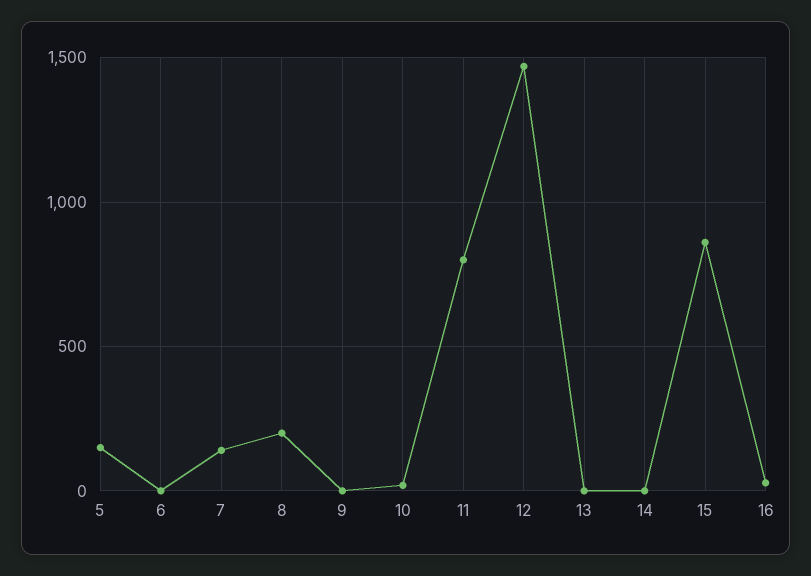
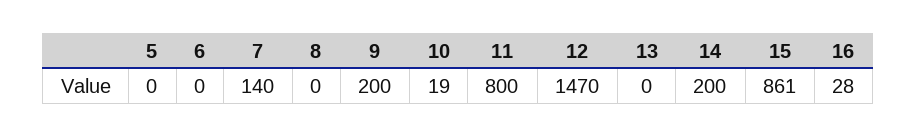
  {
-   "5": 150,
+   "5": 0,
    "6": 0,
    "7": 140,
-   "8": 200,
+   "8": 0,
-   "9": 0,
+   "9": 200,
    "10": 19,
    "11": 800,
    "12": 1470,
    "13": 0,
-   "14": 0,
+   "14": 200,
    "15": 861,
    "16": 28
  }

